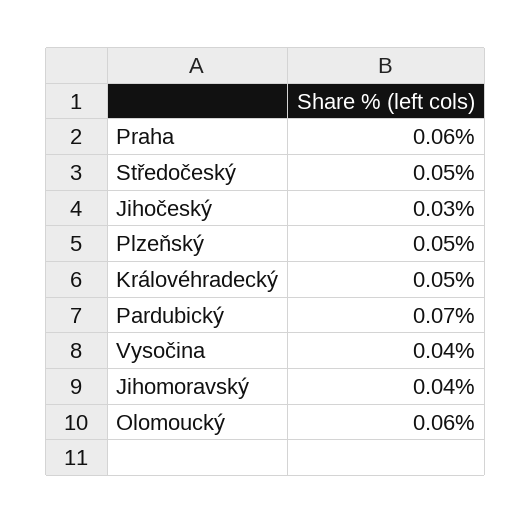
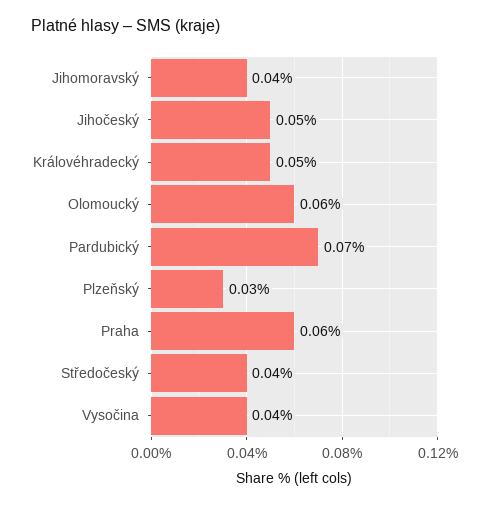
  {
    "Praha": 0.06,
-   "Středočeský": 0.05,
+   "Středočeský": 0.04,
-   "Jihočeský": 0.03,
+   "Jihočeský": 0.05,
-   "Plzeňský": 0.05,
+   "Plzeňský": 0.03,
    "Královéhradecký": 0.05,
    "Pardubický": 0.07,
    "Vysočina": 0.04,
    "Jihomoravský": 0.04,
    "Olomoucký": 0.06
  }

